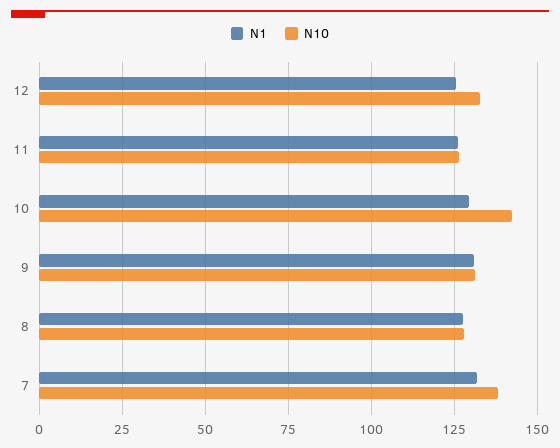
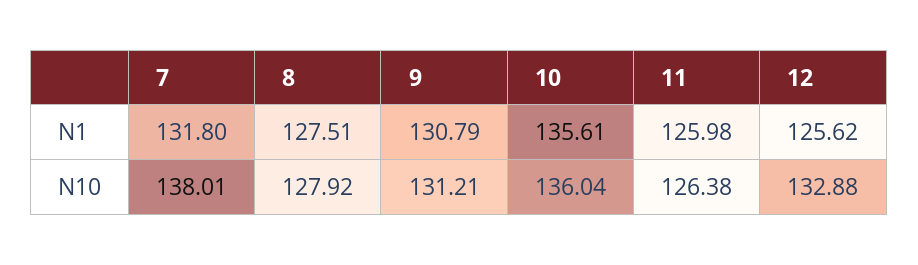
  {
    "N1": {
      "12": 125.62,
      "11": 125.98,
-     "10": 130,
+     "10": 135.61,
      "9": 130.79,
      "8": 127.51,
      "7": 131.8
    },
    "N10": {
      "12": 132.88,
      "11": 126.38,
-     "10": 142.5,
+     "10": 136.04,
      "9": 131.21,
      "8": 127.92,
      "7": 138.01
    }
  }

